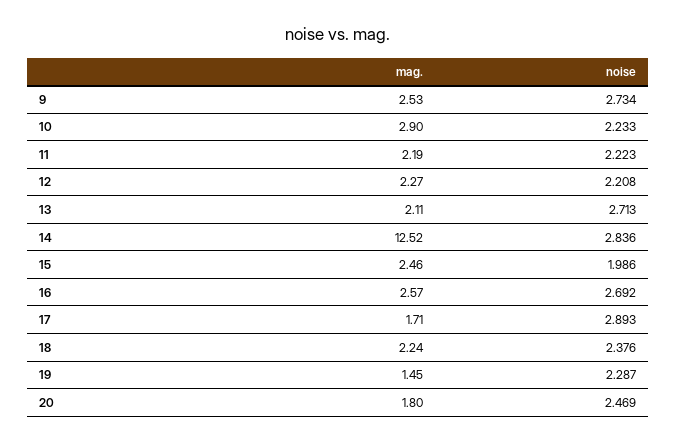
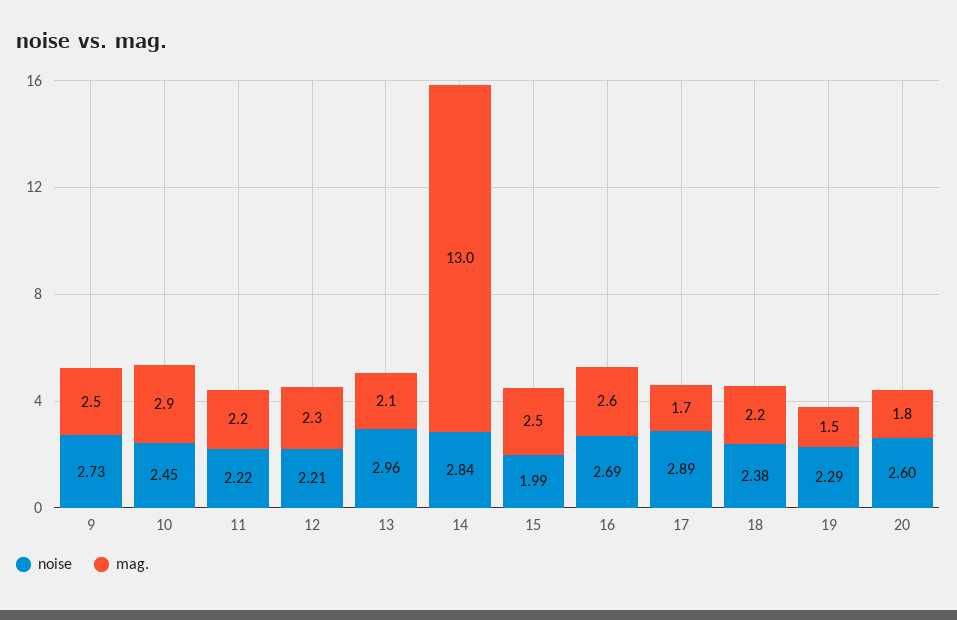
  {
    "mag.": {
      "9": 2.53,
      "10": 2.9,
      "11": 2.19,
      "12": 2.27,
      "13": 2.11,
-     "14": 12.52,
+     "14": 13,
      "15": 2.46,
      "16": 2.57,
      "17": 1.71,
      "18": 2.24,
      "19": 1.45,
      "20": 1.8
    },
    "noise": {
      "9": 2.734,
-     "10": 2.233,
+     "10": 2.45,
      "11": 2.223,
      "12": 2.208,
-     "13": 2.713,
+     "13": 2.96,
      "14": 2.836,
      "15": 1.986,
      "16": 2.692,
      "17": 2.893,
      "18": 2.376,
      "19": 2.287,
-     "20": 2.469
+     "20": 2.6
    }
  }

